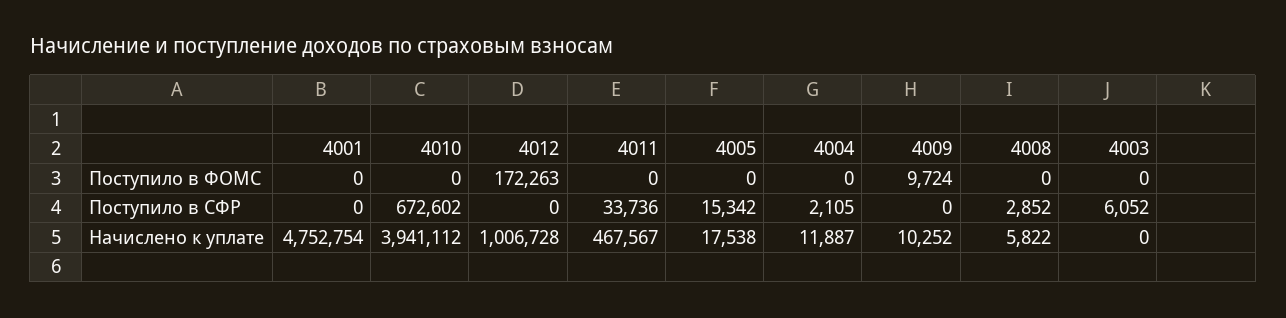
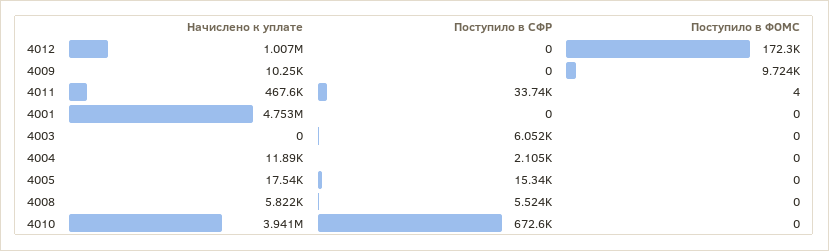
  {
    "4001": {
      "Поступило в ФОМС": 0,
      "Поступило в СФР": 0,
      "Начислено к уплате": 4752754
    },
    "4010": {
      "Поступило в ФОМС": 0,
      "Поступило в СФР": 672602,
      "Начислено к уплате": 3941112
    },
    "4012": {
      "Поступило в ФОМС": 172263,
      "Поступило в СФР": 0,
      "Начислено к уплате": 1006728
    },
    "4011": {
-     "Поступило в ФОМС": 0,
+     "Поступило в ФОМС": 4,
      "Поступило в СФР": 33736,
      "Начислено к уплате": 467567
    },
    "4005": {
      "Поступило в ФОМС": 0,
      "Поступило в СФР": 15342,
      "Начислено к уплате": 17538
    },
    "4004": {
      "Поступило в ФОМС": 0,
      "Поступило в СФР": 2105,
      "Начислено к уплате": 11887
    },
    "4009": {
      "Поступило в ФОМС": 9724,
      "Поступило в СФР": 0,
      "Начислено к уплате": 10252
    },
    "4008": {
      "Поступило в ФОМС": 0,
-     "Поступило в СФР": 2852,
+     "Поступило в СФР": 5524,
      "Начислено к уплате": 5822
    },
    "4003": {
      "Поступило в ФОМС": 0,
      "Поступило в СФР": 6052,
      "Начислено к уплате": 0
    }
  }

